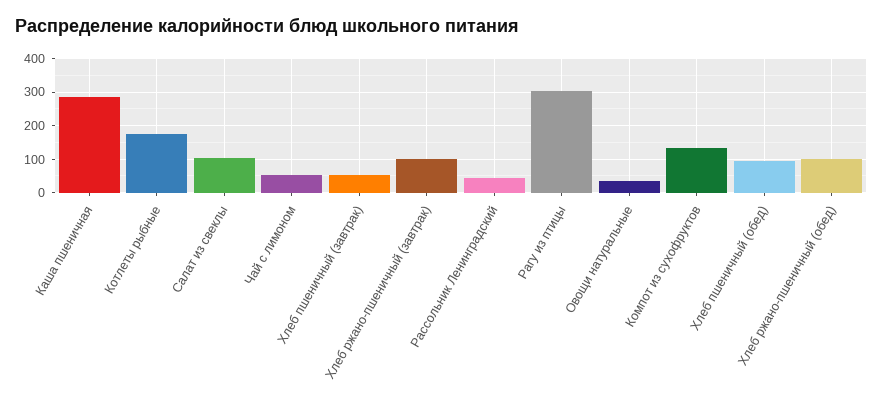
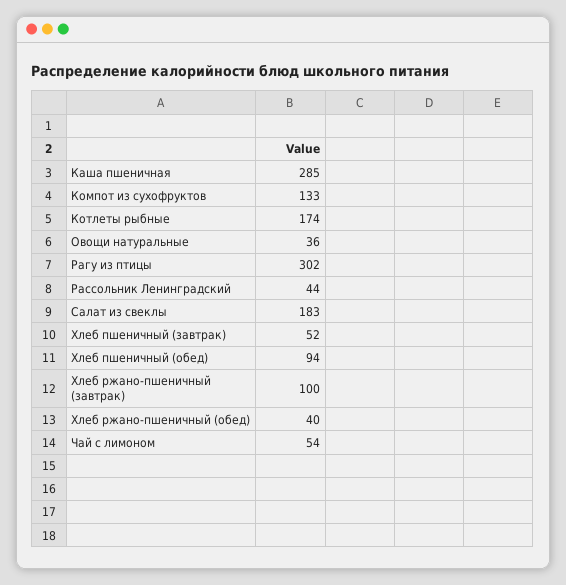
  {
    "Каша пшеничная": 285,
    "Котлеты рыбные": 174,
-   "Салат из свеклы": 100,
+   "Салат из свеклы": 183,
    "Чай с лимоном": 54,
    "Хлеб пшеничный (завтрак)": 52,
    "Хлеб ржано-пшеничный (завтрак)": 100,
    "Рассольник Ленинградский": 44,
    "Рагу из птицы": 302,
    "Овощи натуральные": 36,
    "Компот из сухофруктов": 133,
    "Хлеб пшеничный (обед)": 94,
-   "Хлеб ржано-пшеничный (обед)": 100
+   "Хлеб ржано-пшеничный (обед)": 40
  }

